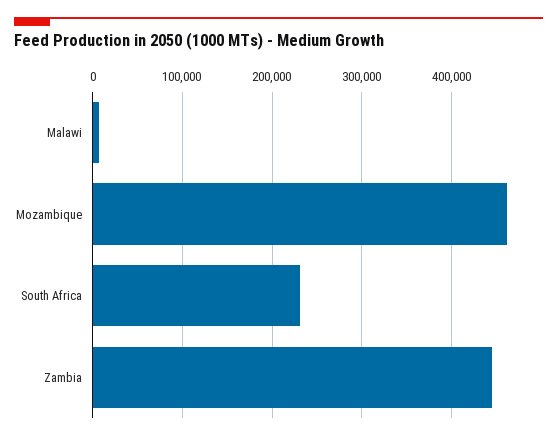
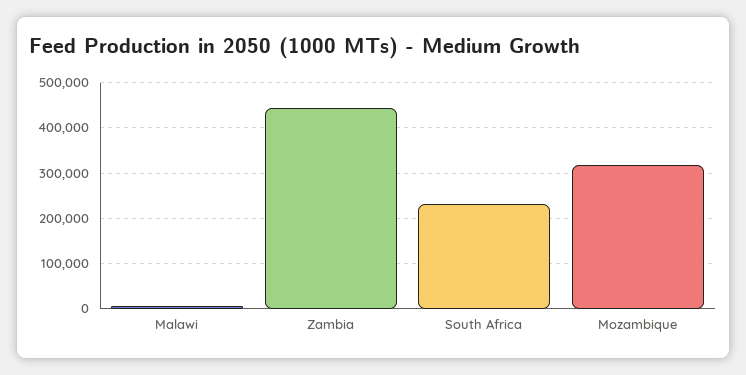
  {
    "Malawi": 10000,
-   "Mozambique": 460000,
+   "Mozambique": 320000,
    "South Africa": 230000,
    "Zambia": 440000
  }

